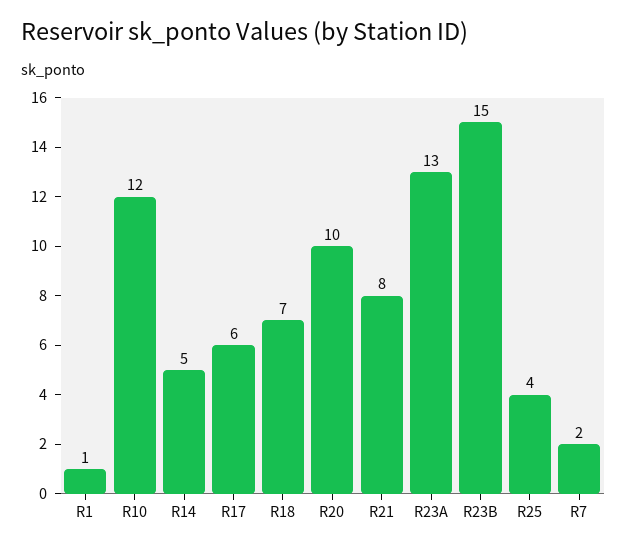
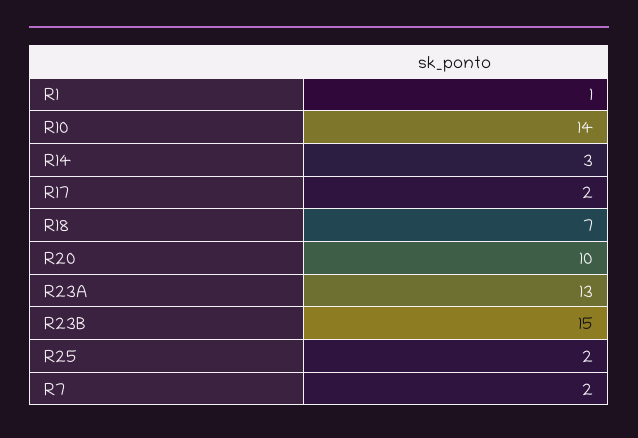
  {
    "R1": 1,
-   "R10": 12,
+   "R10": 14,
-   "R14": 5,
+   "R14": 3,
-   "R17": 6,
+   "R17": 2,
    "R18": 7,
    "R20": 10,
-   "R21": 8,
    "R23A": 13,
    "R23B": 15,
-   "R25": 4,
+   "R25": 2,
    "R7": 2
  }

